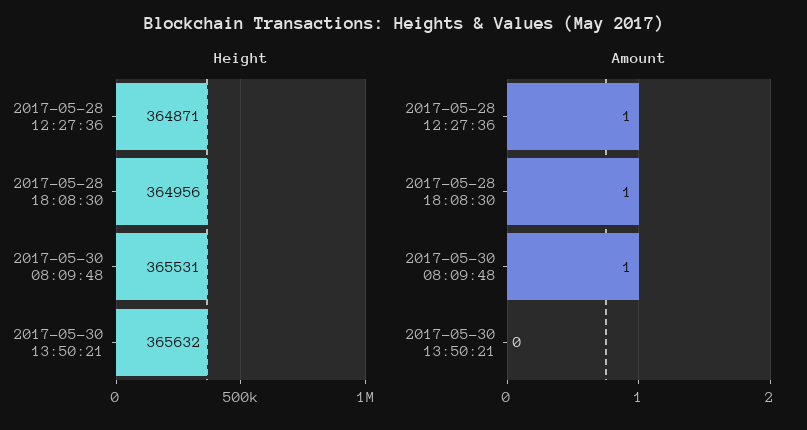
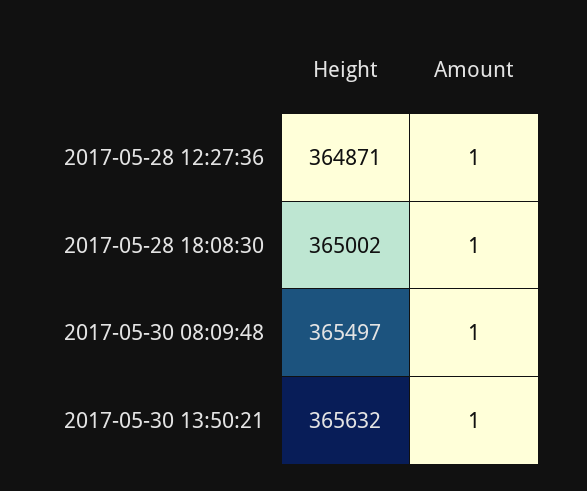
  {
    "Height": {
      "2017-05-28 12:27:36": 364871,
-     "2017-05-28 18:08:30": 364956,
+     "2017-05-28 18:08:30": 365002,
-     "2017-05-30 08:09:48": 365531,
+     "2017-05-30 08:09:48": 365497,
      "2017-05-30 13:50:21": 365632
    },
    "Amount": {
      "2017-05-28 12:27:36": 1,
      "2017-05-28 18:08:30": 1,
      "2017-05-30 08:09:48": 1,
-     "2017-05-30 13:50:21": 0
+     "2017-05-30 13:50:21": 1
    }
  }

